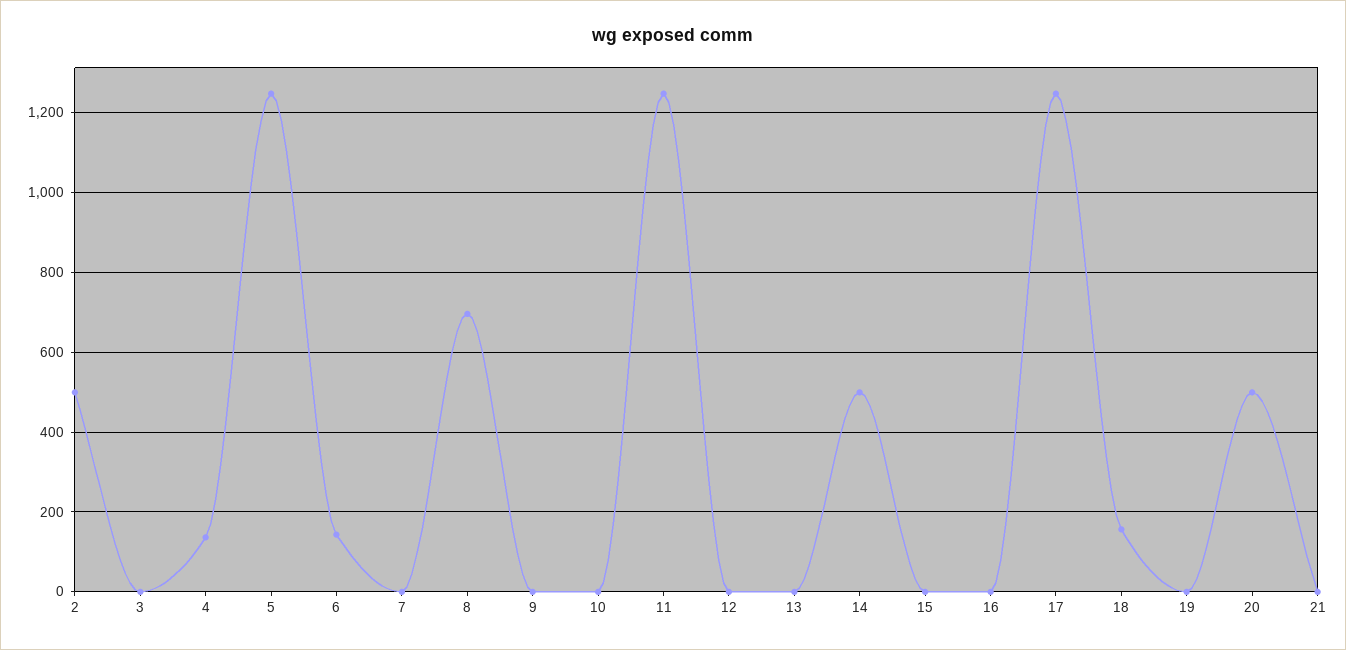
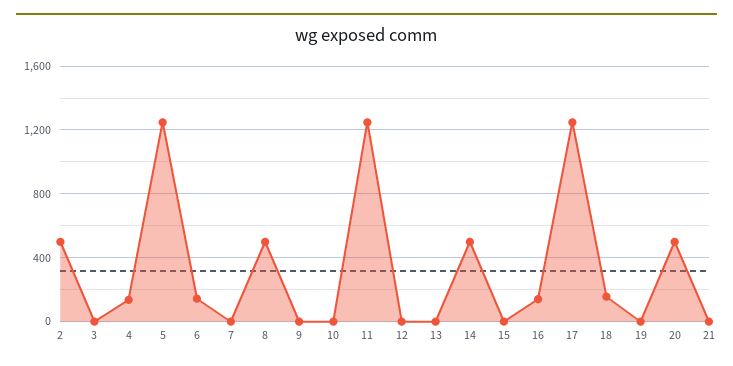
  {
    "2": 500,
    "3": 0,
    "4": 140,
    "5": 1240,
    "6": 140,
    "7": 0,
-   "8": 700,
+   "8": 500,
    "9": 0,
    "10": 0,
    "11": 1240,
    "12": 0,
    "13": 0,
    "14": 500,
    "15": 0,
-   "16": 0,
+   "16": 150,
    "17": 1240,
    "18": 160,
    "19": 0,
    "20": 500,
    "21": 0
  }

